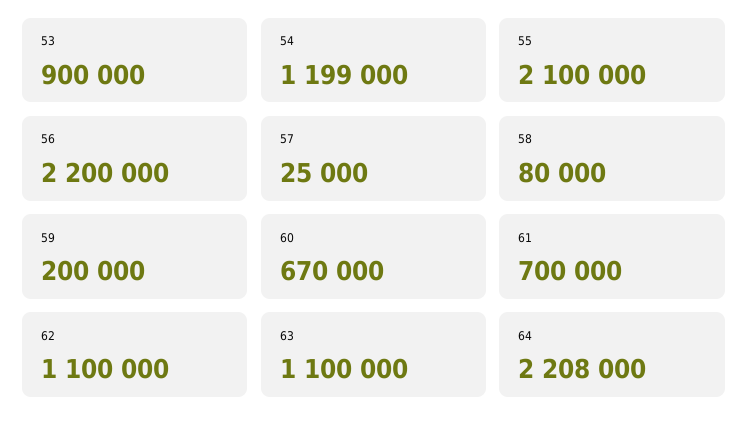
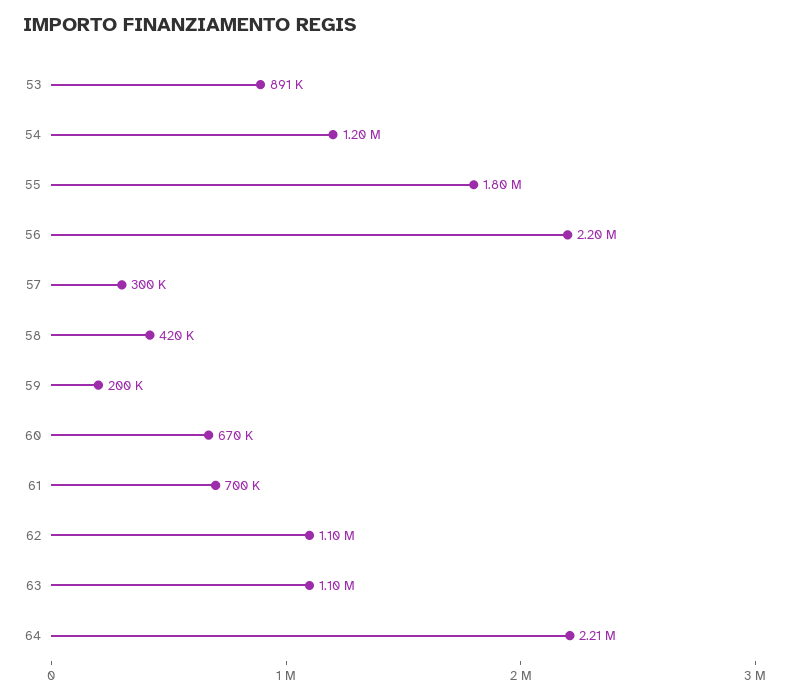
  {
-   "53": 900000,
+   "53": 891000,
    "54": 1199000,
-   "55": 2100000,
+   "55": 1800000,
    "56": 2200000,
-   "57": 25000,
+   "57": 300000,
-   "58": 80000,
+   "58": 420000,
    "59": 200000,
    "60": 670000,
    "61": 700000,
    "62": 1100000,
    "63": 1100000,
    "64": 2208000
  }

